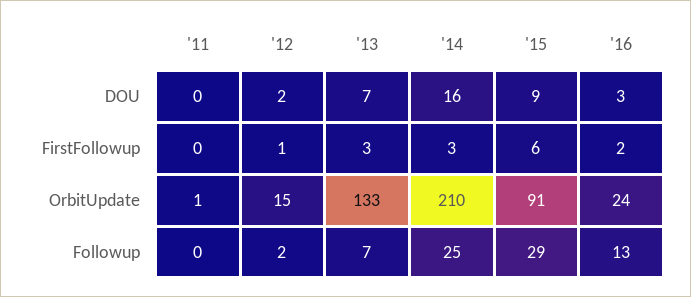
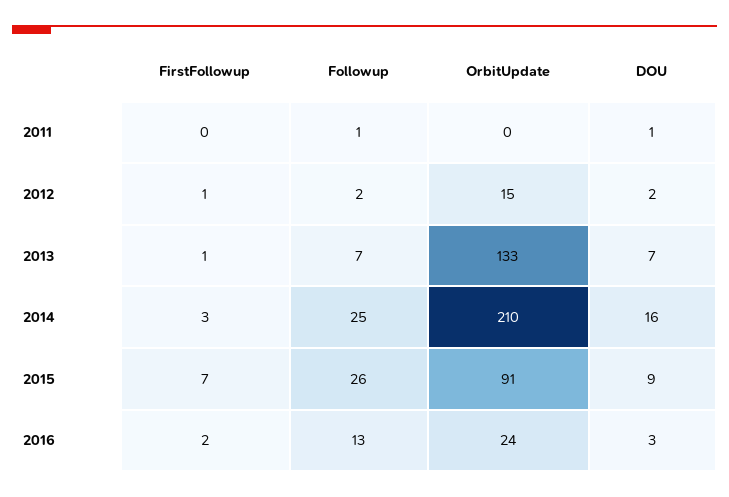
  {
    "'11": {
-     "DOU": 0,
+     "DOU": 1,
      "FirstFollowup": 0,
-     "OrbitUpdate": 1,
+     "OrbitUpdate": 0,
-     "Followup": 0
+     "Followup": 1
    },
    "'12": {
      "DOU": 2,
      "FirstFollowup": 1,
      "OrbitUpdate": 15,
      "Followup": 2
    },
    "'13": {
      "DOU": 7,
-     "FirstFollowup": 3,
+     "FirstFollowup": 1,
      "OrbitUpdate": 133,
      "Followup": 7
    },
    "'14": {
      "DOU": 16,
      "FirstFollowup": 3,
      "OrbitUpdate": 210,
      "Followup": 25
    },
    "'15": {
      "DOU": 9,
-     "FirstFollowup": 6,
+     "FirstFollowup": 7,
      "OrbitUpdate": 91,
-     "Followup": 29
+     "Followup": 26
    },
    "'16": {
      "DOU": 3,
      "FirstFollowup": 2,
      "OrbitUpdate": 24,
      "Followup": 13
    }
  }

